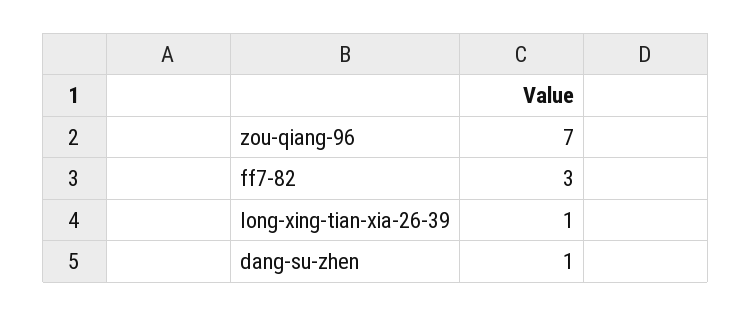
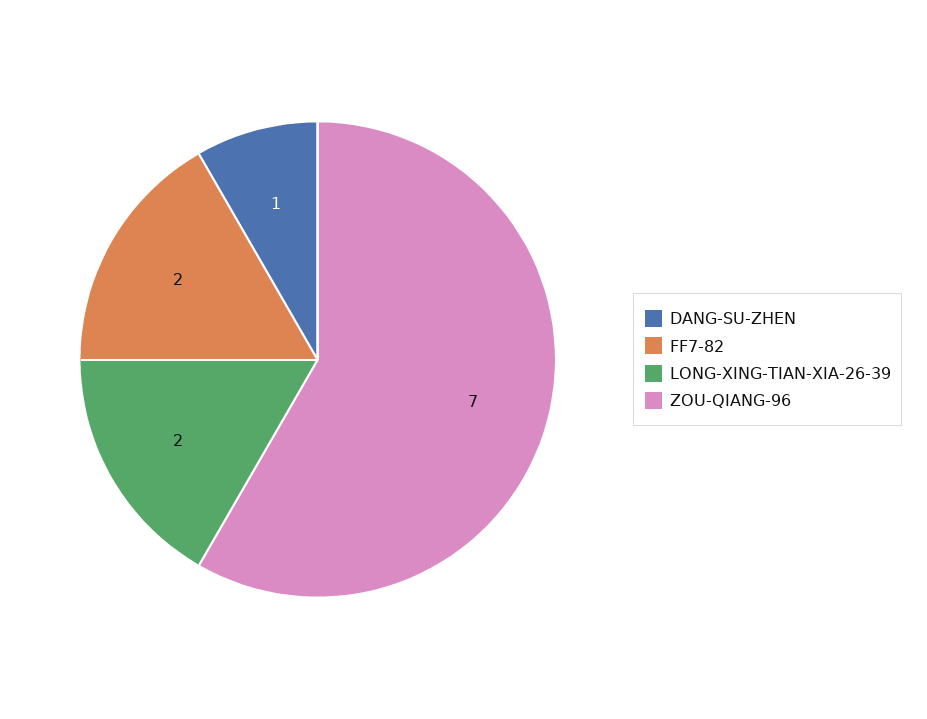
  {
    "zou-qiang-96": 7,
-   "ff7-82": 3,
+   "ff7-82": 2,
-   "long-xing-tian-xia-26-39": 1,
+   "long-xing-tian-xia-26-39": 2,
    "dang-su-zhen": 1
  }

